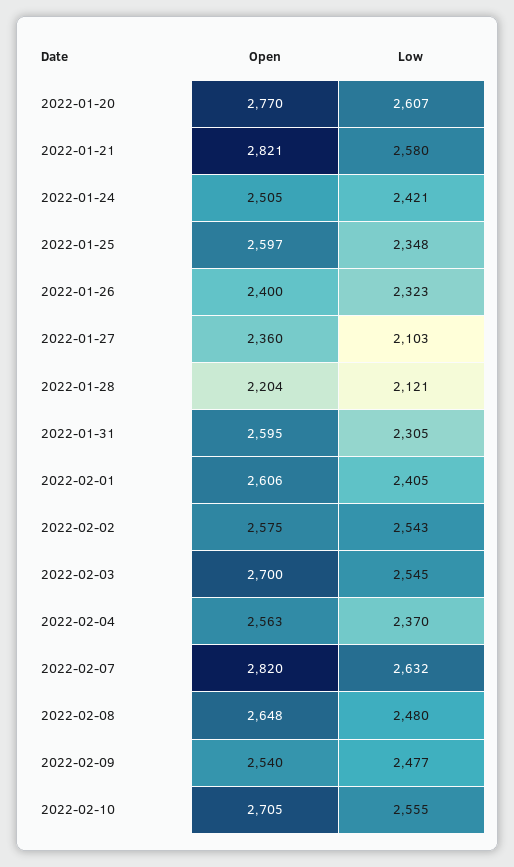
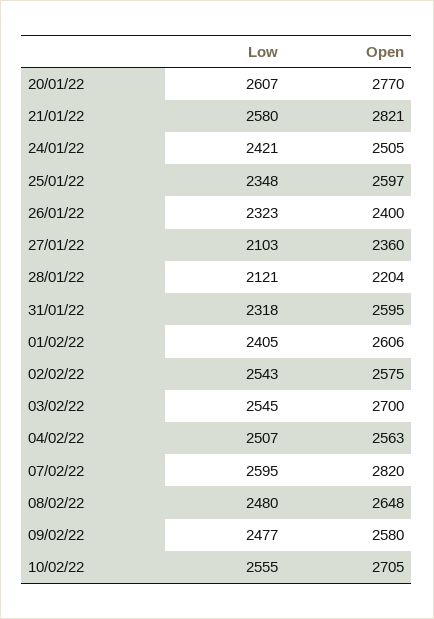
  {
    "Open": {
      "2022-01-20": 2770,
      "2022-01-21": 2821,
      "2022-01-24": 2505,
      "2022-01-25": 2597,
      "2022-01-26": 2400,
      "2022-01-27": 2360,
      "2022-01-28": 2204,
      "2022-01-31": 2595,
      "2022-02-01": 2606,
      "2022-02-02": 2575,
      "2022-02-03": 2700,
      "2022-02-04": 2563,
      "2022-02-07": 2820,
      "2022-02-08": 2648,
-     "2022-02-09": 2540,
+     "2022-02-09": 2580,
      "2022-02-10": 2705
    },
    "Low": {
      "2022-01-20": 2607,
      "2022-01-21": 2580,
      "2022-01-24": 2421,
      "2022-01-25": 2348,
      "2022-01-26": 2323,
      "2022-01-27": 2103,
      "2022-01-28": 2121,
-     "2022-01-31": 2305,
+     "2022-01-31": 2318,
      "2022-02-01": 2405,
      "2022-02-02": 2543,
      "2022-02-03": 2545,
-     "2022-02-04": 2370,
+     "2022-02-04": 2507,
-     "2022-02-07": 2632,
+     "2022-02-07": 2595,
      "2022-02-08": 2480,
      "2022-02-09": 2477,
      "2022-02-10": 2555
    }
  }

